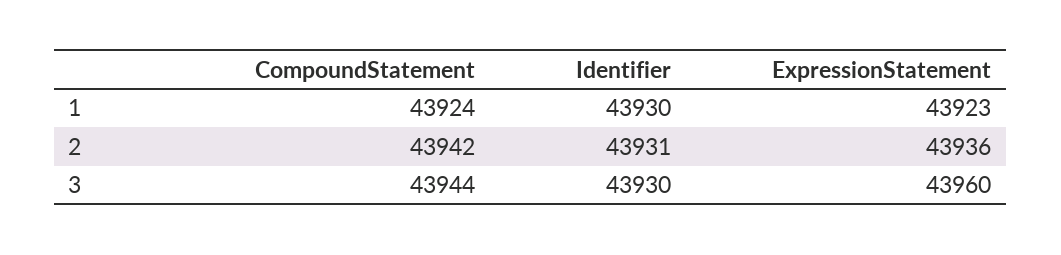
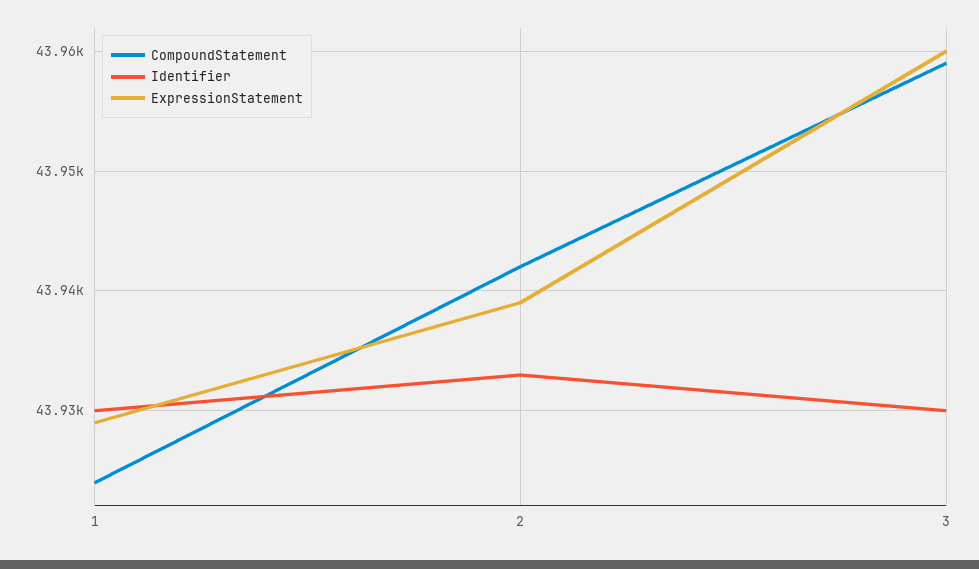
  {
    "CompoundStatement": {
      "1": 43924,
      "2": 43942,
-     "3": 43944
+     "3": 43959
    },
    "Identifier": {
      "1": 43930,
-     "2": 43931,
+     "2": 43933,
      "3": 43930
    },
    "ExpressionStatement": {
-     "1": 43923,
+     "1": 43929,
-     "2": 43936,
+     "2": 43939,
      "3": 43960
    }
  }

